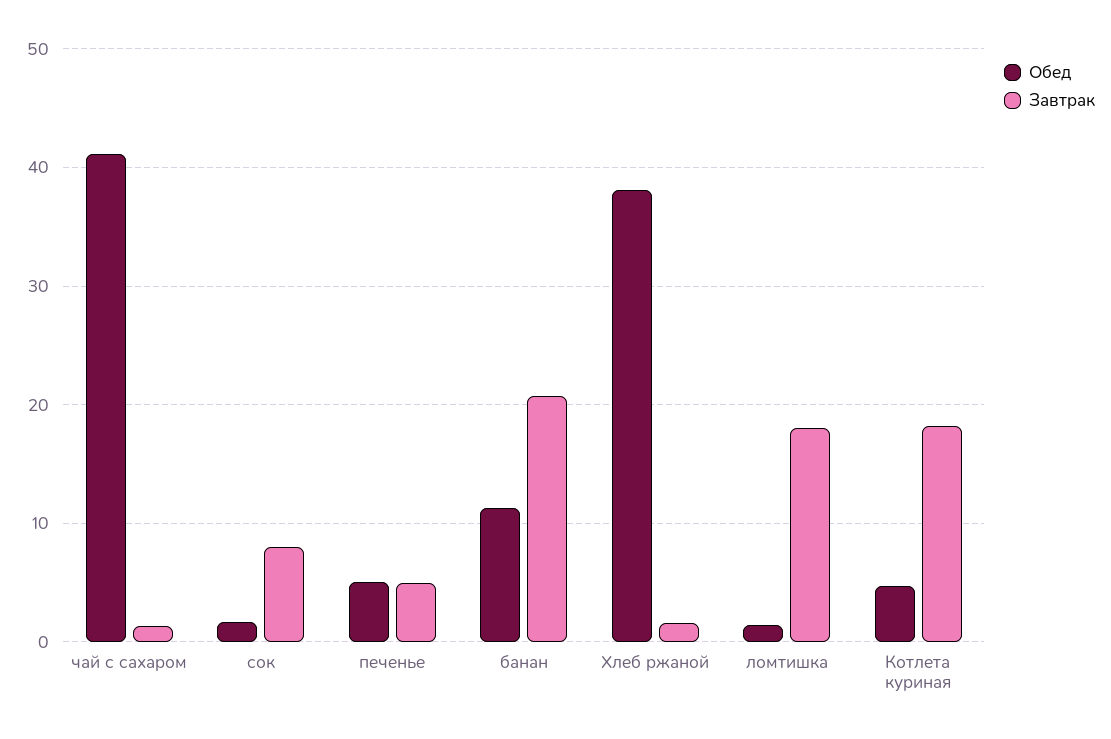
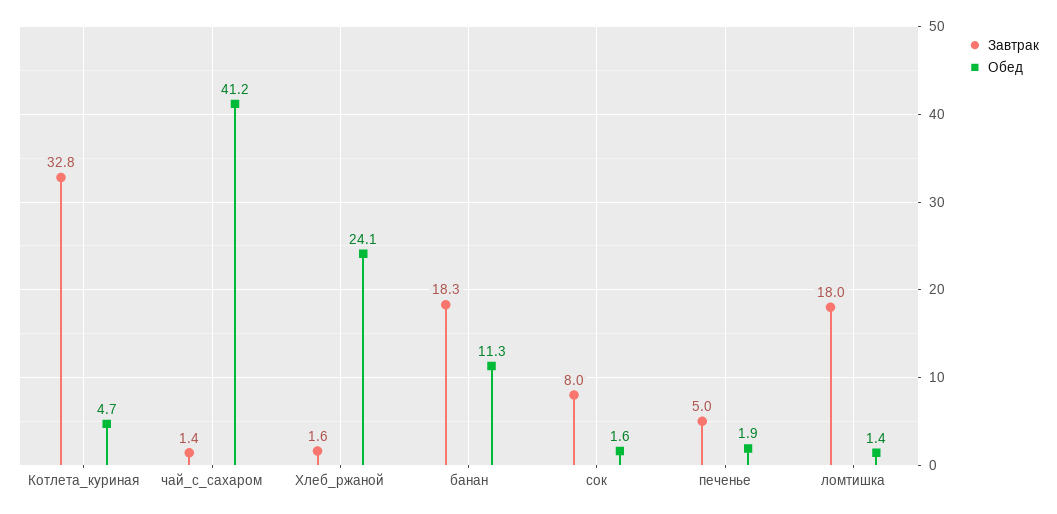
  {
    "Обед": {
      "чай с сахаром": 41.2,
      "сок": 1.6,
-     "печенье": 5,
+     "печенье": 1.9,
      "банан": 11.3,
-     "Хлеб ржаной": 38,
+     "Хлеб ржаной": 24.1,
      "ломтишка": 1.4,
      "Котлета куриная": 4.7
    },
    "Завтрак": {
      "чай с сахаром": 1.4,
      "сок": 8,
      "печенье": 5,
-     "банан": 21,
+     "банан": 18.3,
      "Хлеб ржаной": 1.6,
      "ломтишка": 18,
-     "Котлета куриная": 18
+     "Котлета куриная": 32.8
    }
  }

